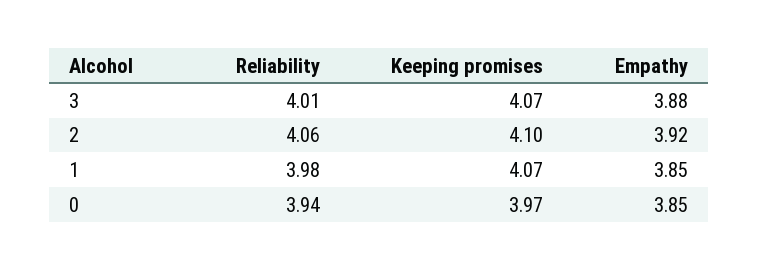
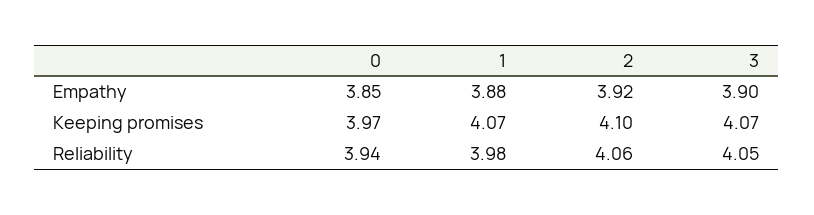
  {
    "Reliability": {
-     "3": 4.01,
+     "3": 4.05,
      "2": 4.06,
      "1": 3.98,
      "0": 3.94
    },
    "Keeping promises": {
      "3": 4.07,
      "2": 4.1,
      "1": 4.07,
      "0": 3.97
    },
    "Empathy": {
-     "3": 3.88,
+     "3": 3.9,
      "2": 3.92,
-     "1": 3.85,
+     "1": 3.88,
      "0": 3.85
    }
  }

